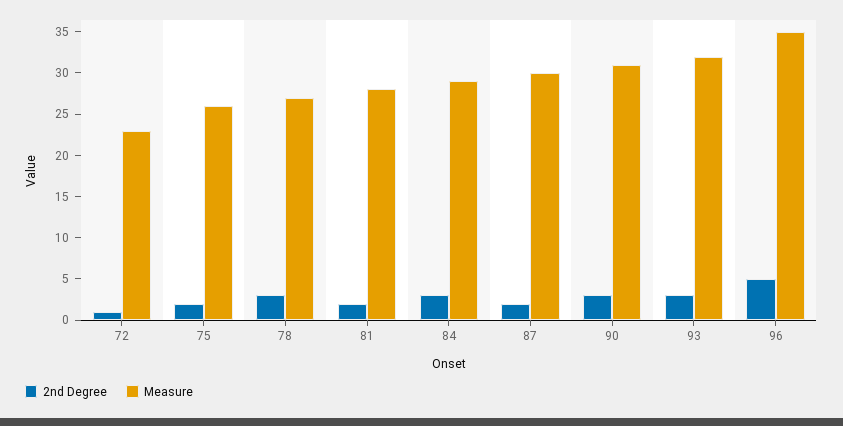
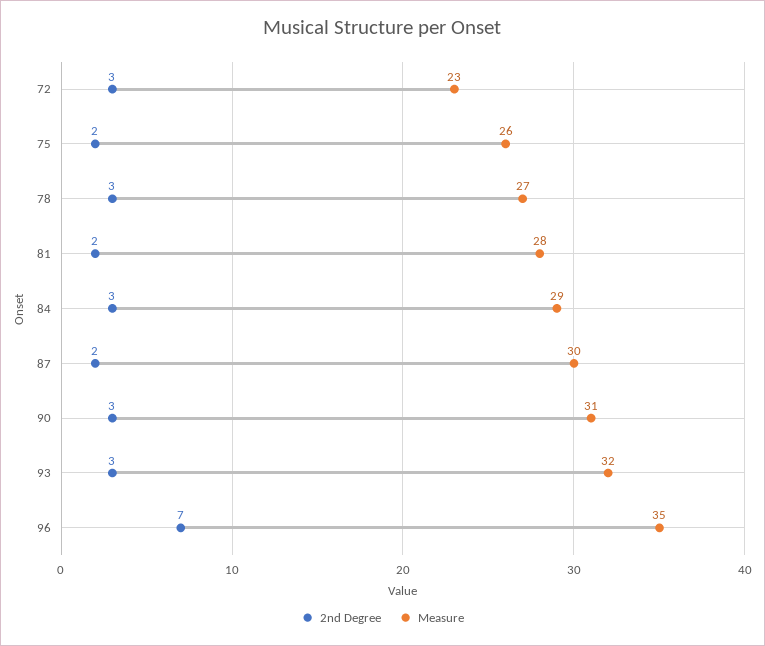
  {
    "2nd Degree": {
-     "72": 1,
+     "72": 3,
      "75": 2,
      "78": 3,
      "81": 2,
      "84": 3,
      "87": 2,
      "90": 3,
      "93": 3,
-     "96": 5
+     "96": 7
    },
    "Measure": {
      "72": 23,
      "75": 26,
      "78": 27,
      "81": 28,
      "84": 29,
      "87": 30,
      "90": 31,
      "93": 32,
      "96": 35
    }
  }

